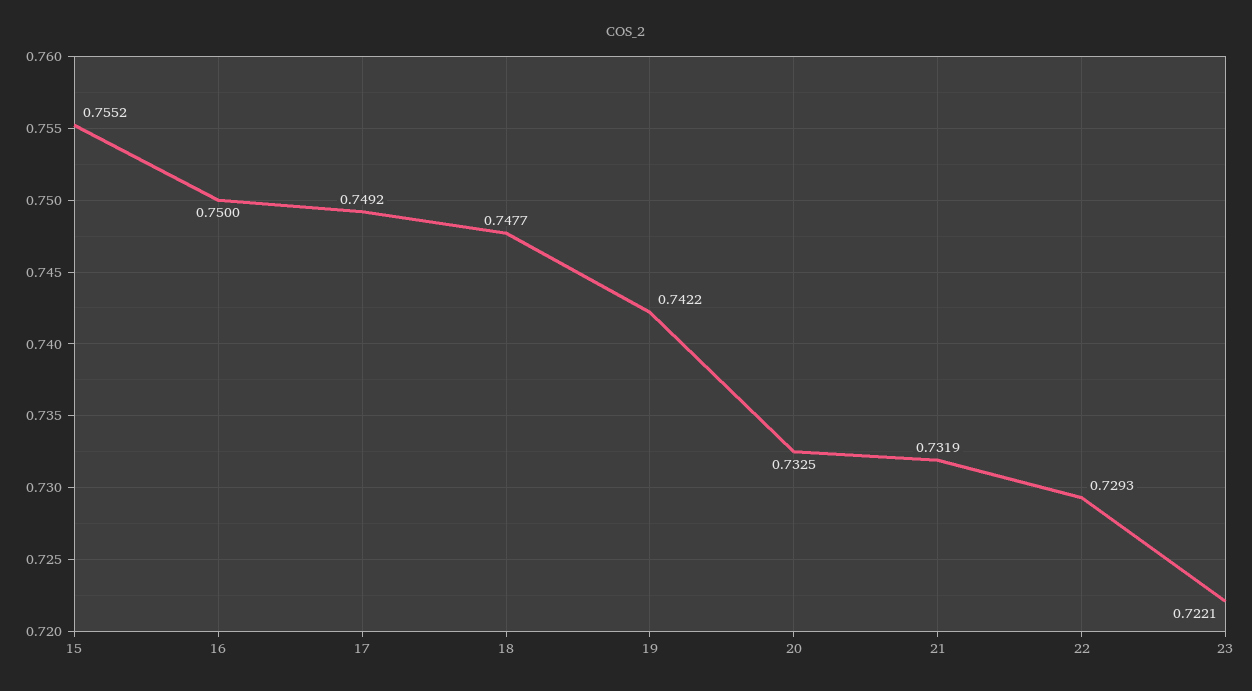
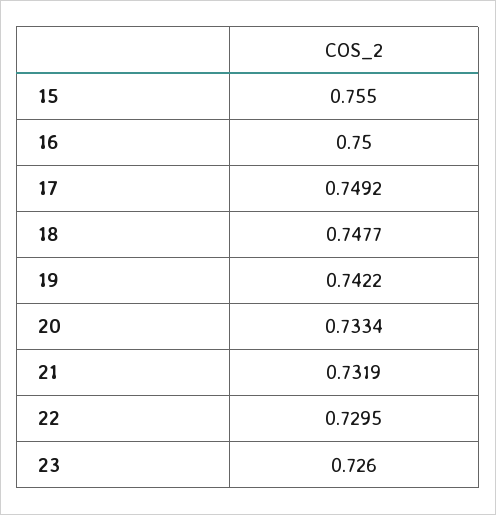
  {
-   "15": 0.7552,
+   "15": 0.755,
    "16": 0.75,
    "17": 0.7492,
    "18": 0.7477,
    "19": 0.7422,
-   "20": 0.7325,
+   "20": 0.7334,
    "21": 0.7319,
-   "22": 0.7293,
+   "22": 0.7295,
-   "23": 0.7221
+   "23": 0.726
  }

